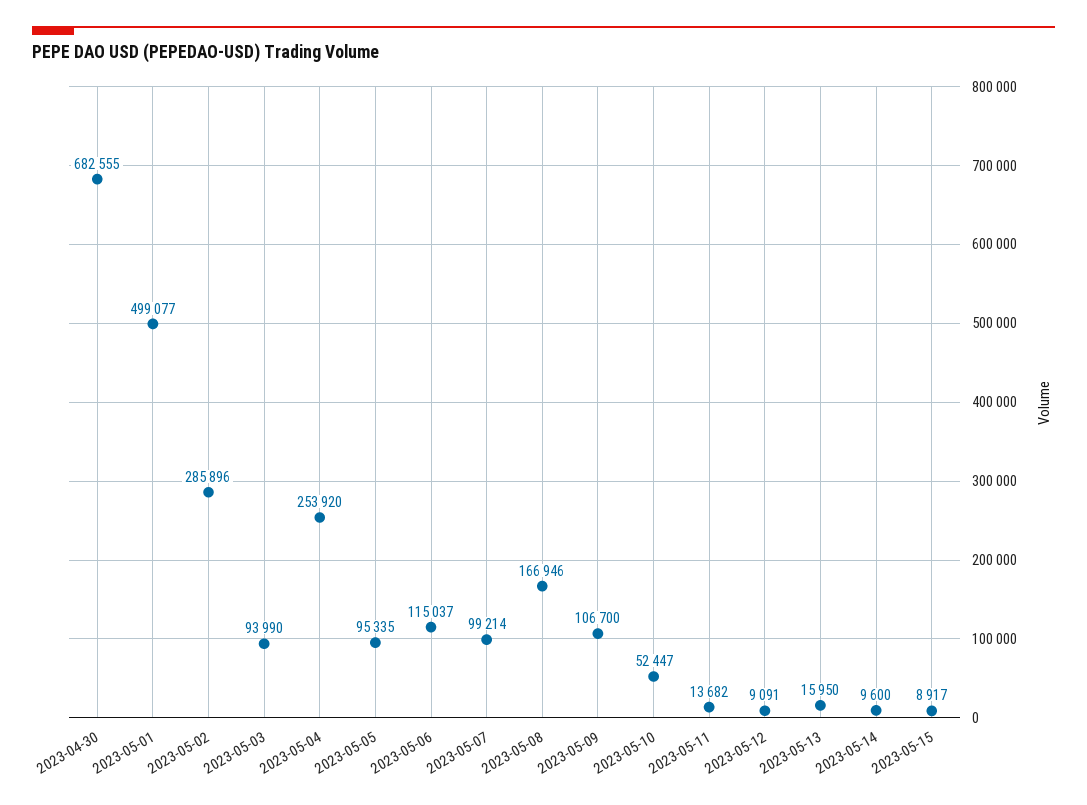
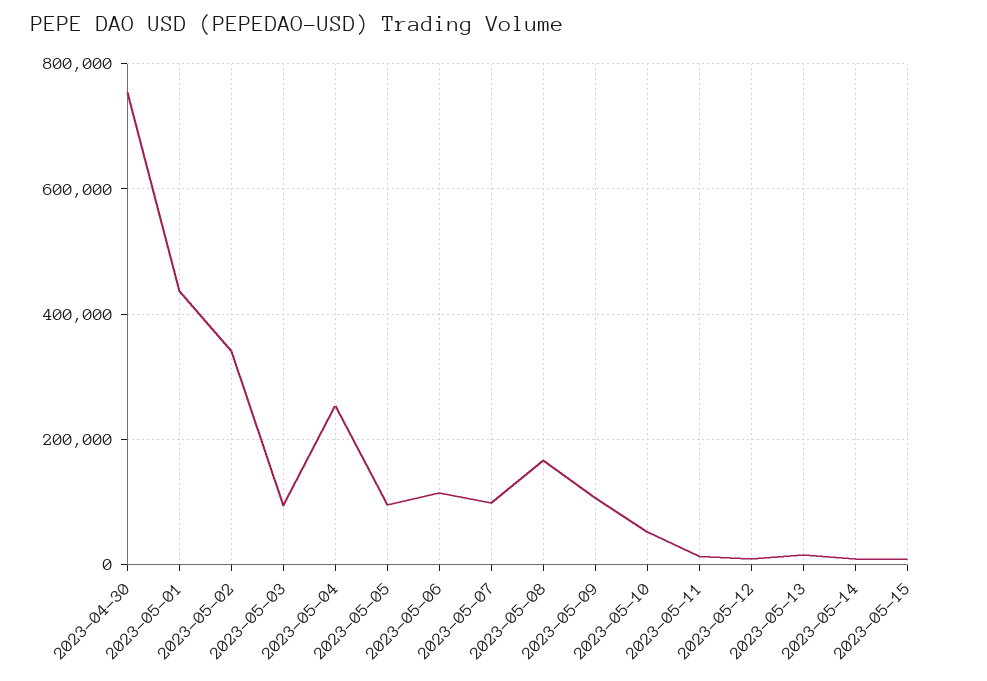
  {
-   "2023-04-30": 682555,
+   "2023-04-30": 760000,
-   "2023-05-01": 499077,
+   "2023-05-01": 440000,
-   "2023-05-02": 285896,
+   "2023-05-02": 340000,
    "2023-05-03": 93990,
    "2023-05-04": 253920,
    "2023-05-05": 95335,
    "2023-05-06": 115037,
    "2023-05-07": 99214,
    "2023-05-08": 166946,
    "2023-05-09": 106700,
    "2023-05-10": 52447,
    "2023-05-11": 13682,
    "2023-05-12": 9091,
    "2023-05-13": 15950,
    "2023-05-14": 9600,
    "2023-05-15": 8917
  }

